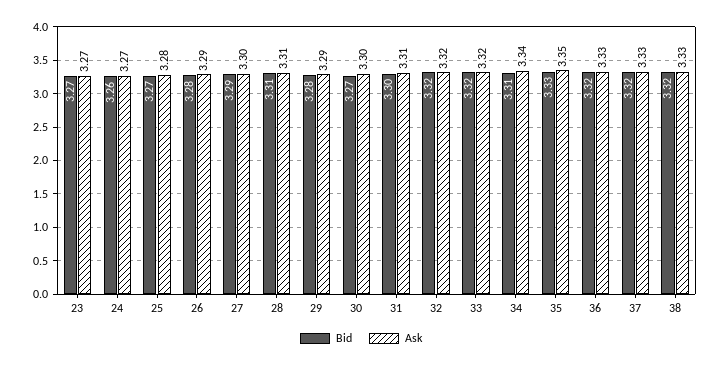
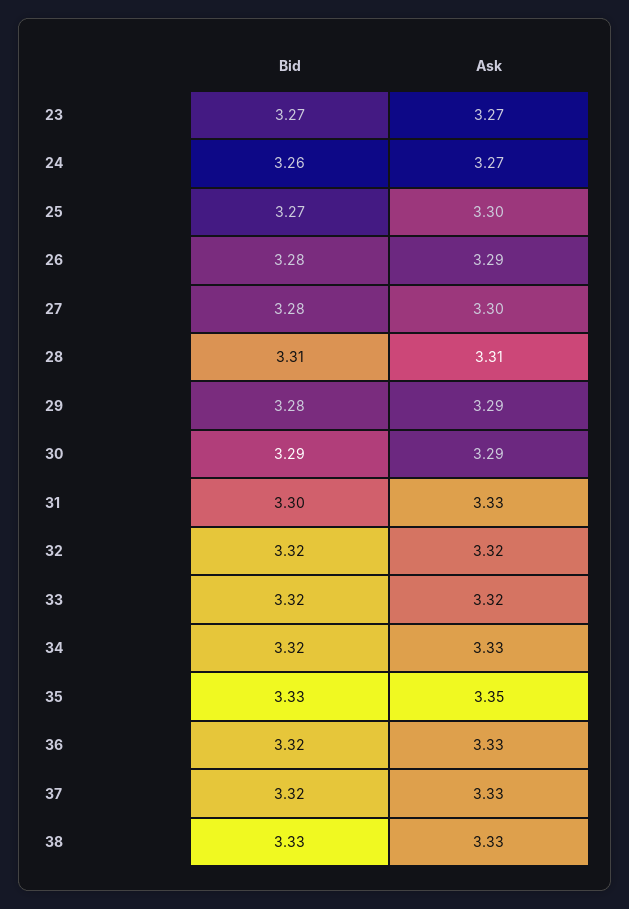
  {
    "Bid": {
      "23": 3.27,
      "24": 3.26,
      "25": 3.27,
      "26": 3.28,
-     "27": 3.29,
+     "27": 3.28,
      "28": 3.31,
      "29": 3.28,
-     "30": 3.27,
+     "30": 3.29,
      "31": 3.3,
      "32": 3.32,
      "33": 3.32,
-     "34": 3.31,
+     "34": 3.32,
      "35": 3.33,
      "36": 3.32,
      "37": 3.32,
-     "38": 3.32
+     "38": 3.33
    },
    "Ask": {
      "23": 3.27,
      "24": 3.27,
-     "25": 3.28,
+     "25": 3.3,
      "26": 3.29,
      "27": 3.3,
      "28": 3.31,
      "29": 3.29,
-     "30": 3.3,
+     "30": 3.29,
-     "31": 3.31,
+     "31": 3.33,
      "32": 3.32,
      "33": 3.32,
-     "34": 3.34,
+     "34": 3.33,
      "35": 3.35,
      "36": 3.33,
      "37": 3.33,
      "38": 3.33
    }
  }

